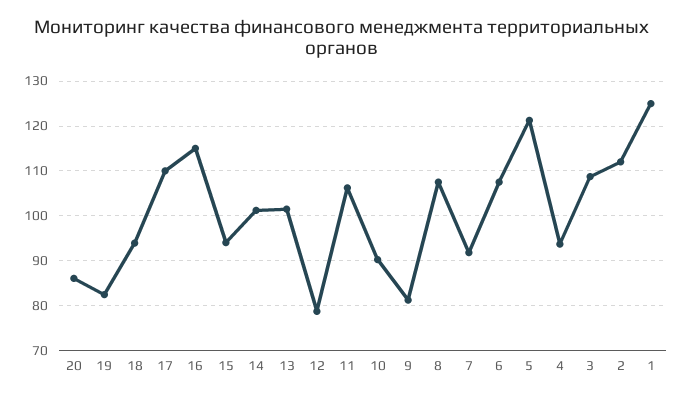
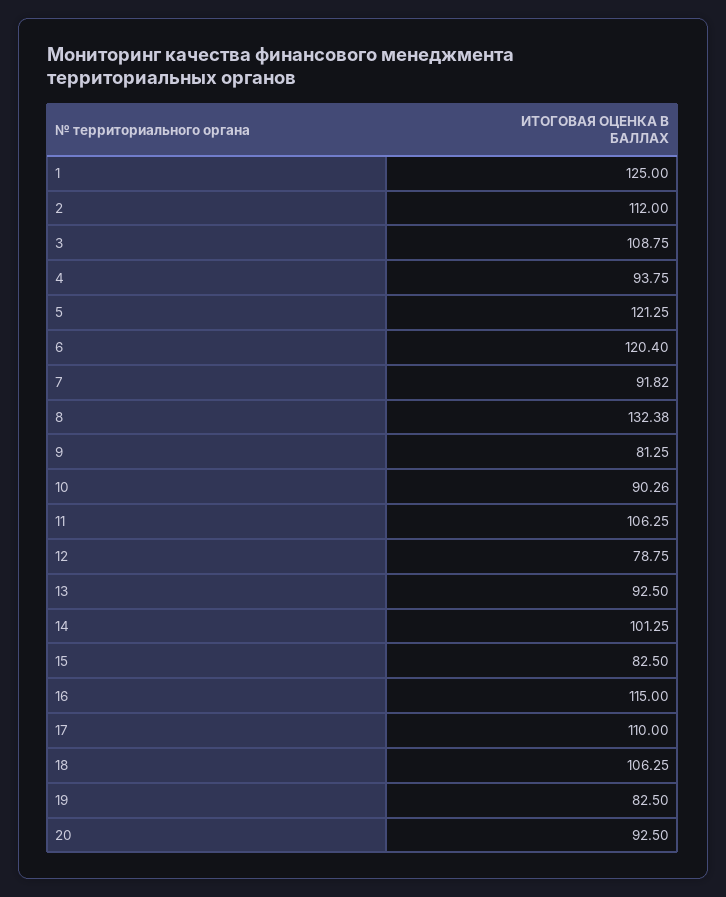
  {
-   "20": 86,
+   "20": 92.5,
    "19": 82.5,
-   "18": 94,
+   "18": 106.25,
    "17": 110,
    "16": 115,
-   "15": 94,
+   "15": 82.5,
    "14": 101.25,
-   "13": 102,
+   "13": 92.5,
    "12": 78.75,
    "11": 106.25,
    "10": 90.26,
    "9": 81.25,
-   "8": 108,
+   "8": 132.38,
    "7": 91.82,
-   "6": 108,
+   "6": 120.4,
    "5": 121.25,
    "4": 93.75,
    "3": 108.75,
    "2": 112,
    "1": 125
  }

